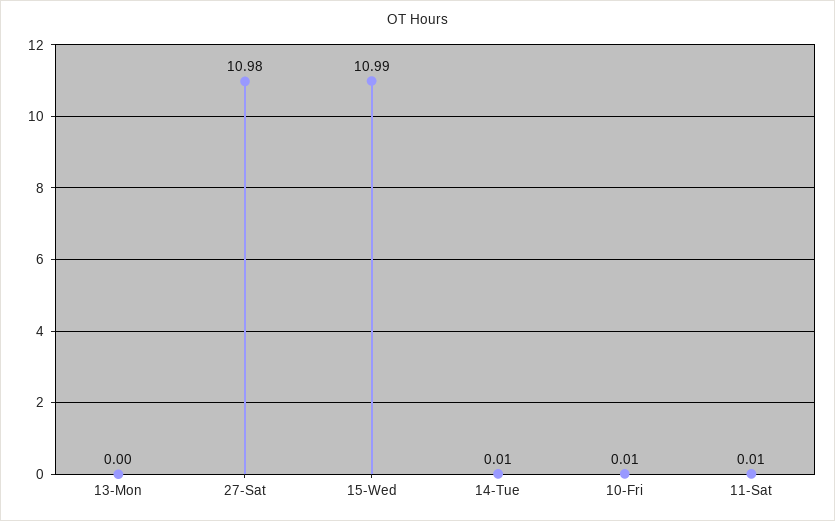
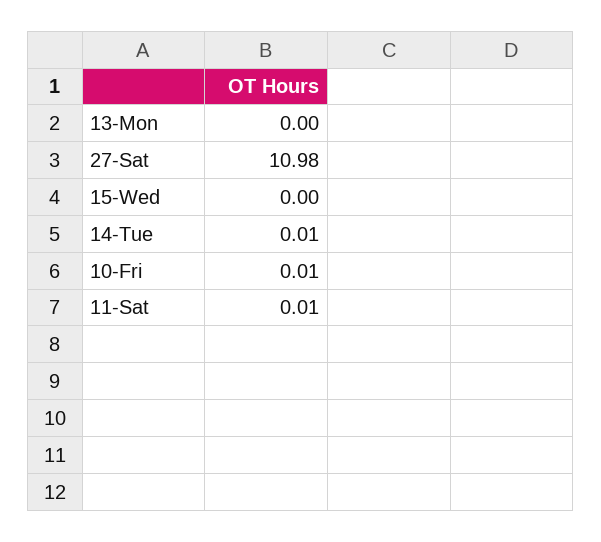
  {
    "13-Mon": 0,
    "27-Sat": 10.98,
-   "15-Wed": 10.99,
+   "15-Wed": 0,
    "14-Tue": 0.01,
    "10-Fri": 0.01,
    "11-Sat": 0.01
  }

